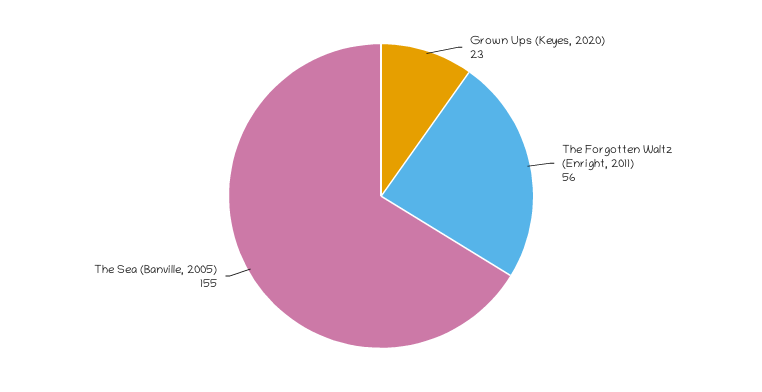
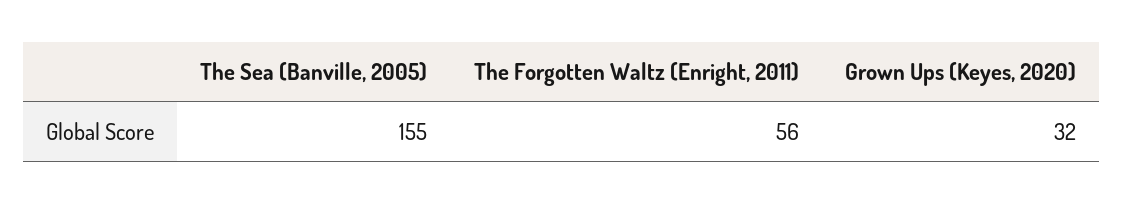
  {
-   "Grown Ups (Keyes, 2020)": 23,
+   "Grown Ups (Keyes, 2020)": 32,
    "The Forgotten Waltz (Enright, 2011)": 56,
    "The Sea (Banville, 2005)": 155
  }

